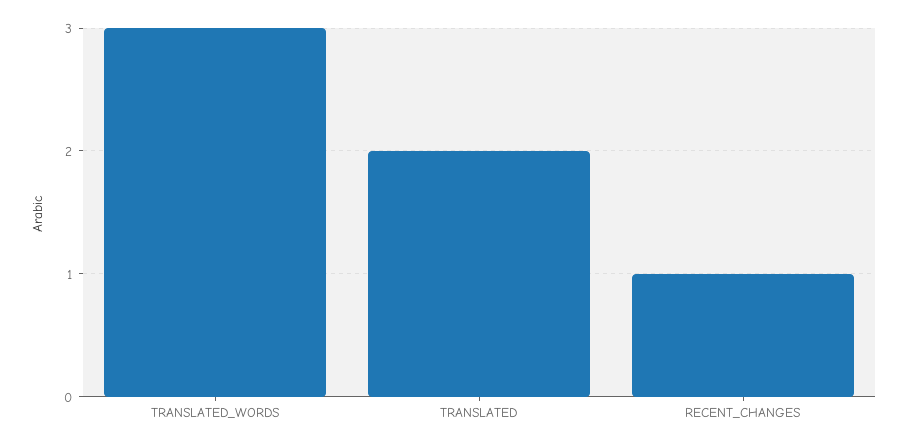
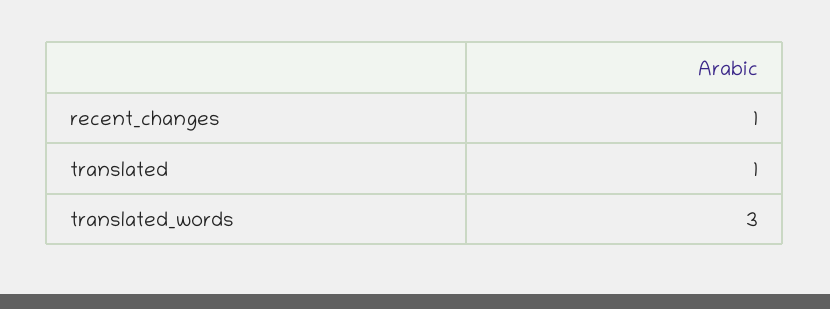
  {
    "TRANSLATED_WORDS": 3,
-   "TRANSLATED": 2,
+   "TRANSLATED": 1,
    "RECENT_CHANGES": 1
  }

